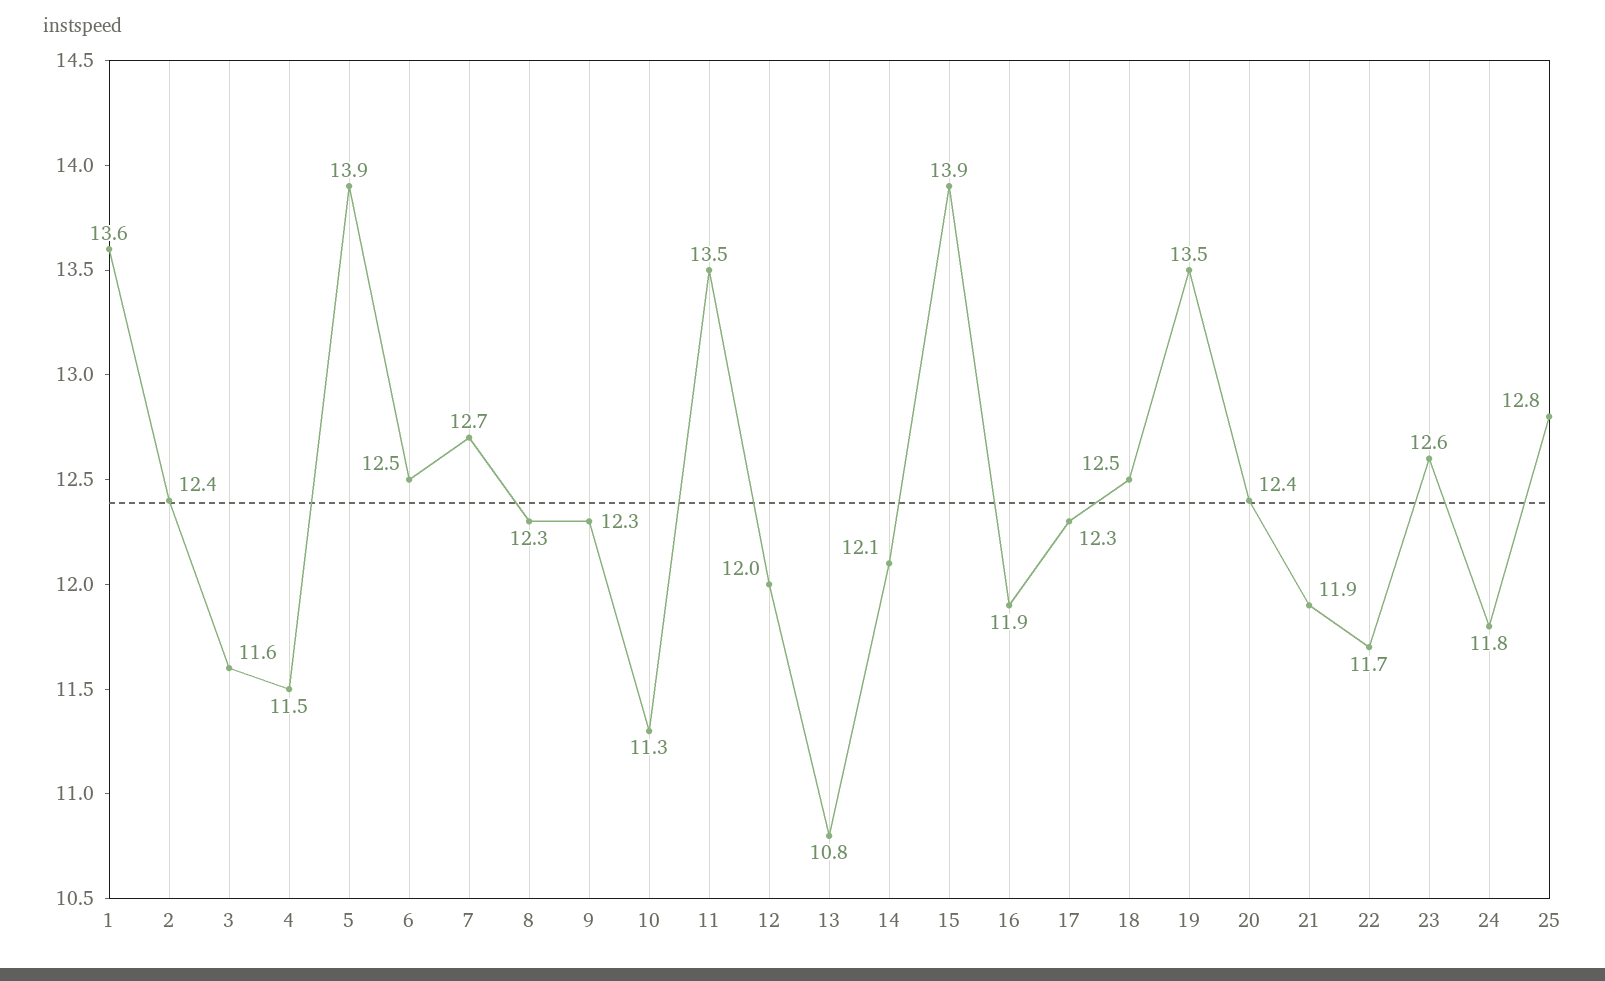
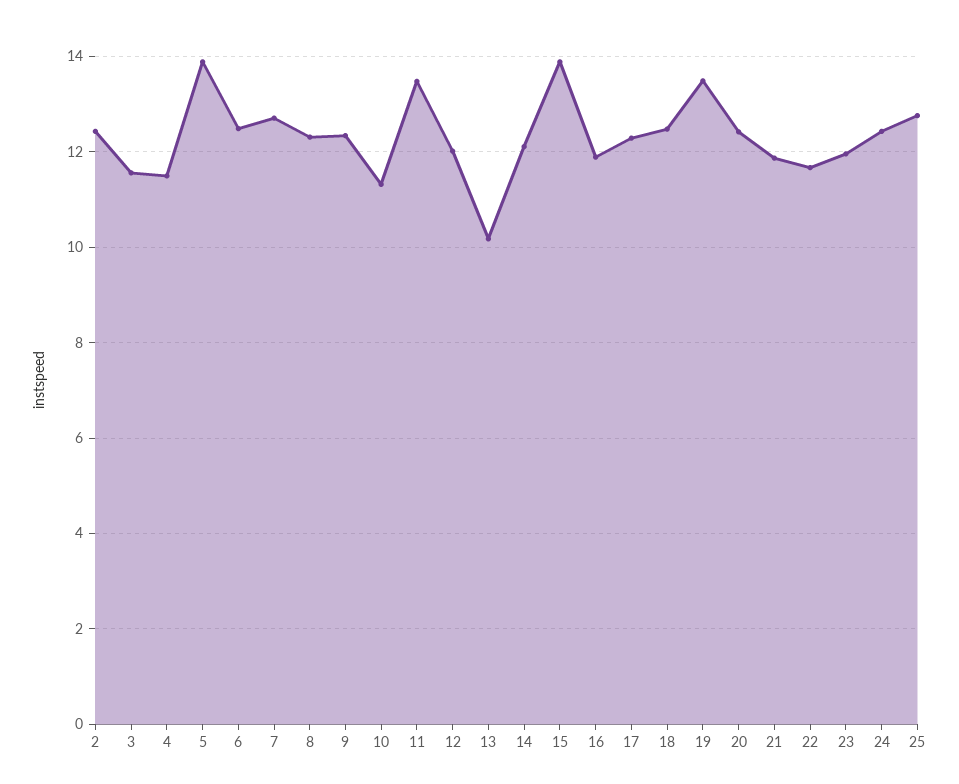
  {
-   "1": 13.6,
    "2": 12.4,
    "3": 11.6,
    "4": 11.5,
    "5": 13.9,
    "6": 12.5,
    "7": 12.7,
    "8": 12.3,
    "9": 12.3,
    "10": 11.3,
    "11": 13.5,
    "12": 12,
-   "13": 10.8,
+   "13": 10.2,
    "14": 12.1,
    "15": 13.9,
    "16": 11.9,
    "17": 12.3,
    "18": 12.5,
    "19": 13.5,
    "20": 12.4,
    "21": 11.9,
    "22": 11.7,
-   "23": 12.6,
+   "23": 12,
-   "24": 11.8,
+   "24": 12.4,
    "25": 12.8
  }

